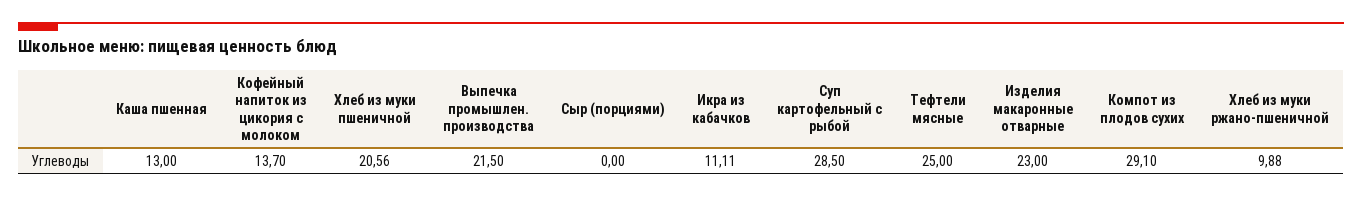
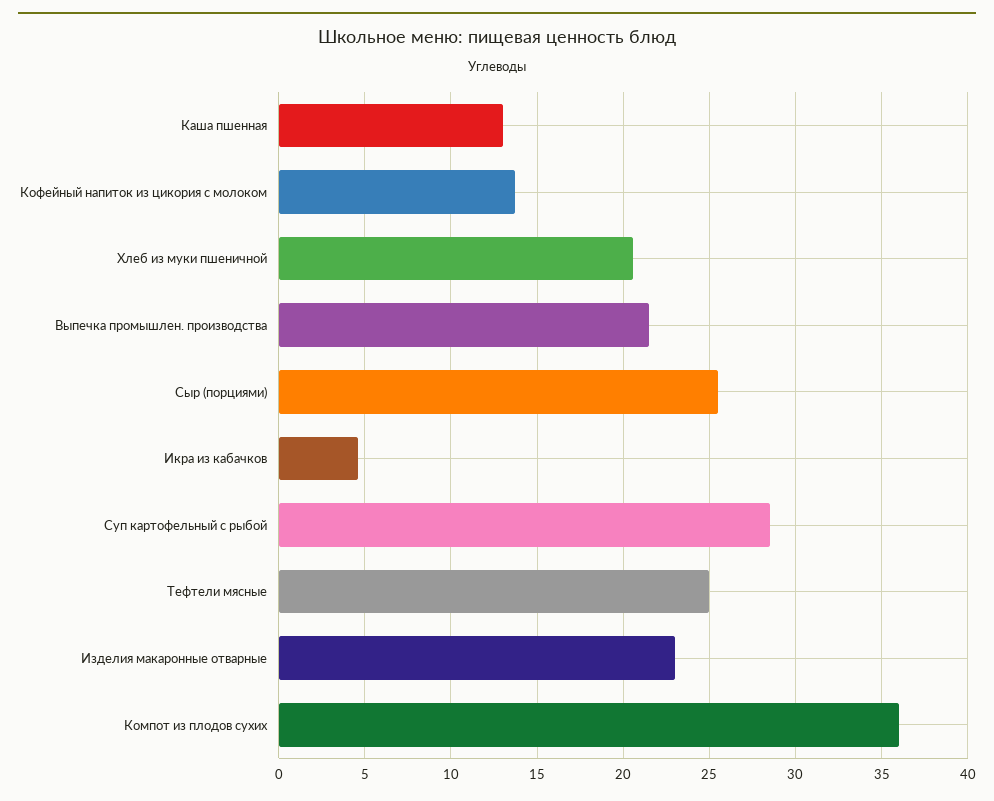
  {
    "Каша пшенная": 13,
    "Кофейный напиток из цикория с молоком": 13.7,
    "Хлеб из муки пшеничной": 20.56,
    "Выпечка промышлен. производства": 21.5,
-   "Сыр (порциями)": 0,
+   "Сыр (порциями)": 25.5,
-   "Икра из кабачков": 11.11,
+   "Икра из кабачков": 4.5,
    "Суп картофельный с рыбой": 28.5,
    "Тефтели мясные": 25,
    "Изделия макаронные отварные": 23,
-   "Компот из плодов сухих": 29.1,
+   "Компот из плодов сухих": 36
-   "Хлеб из муки ржано-пшеничной": 9.88
  }

